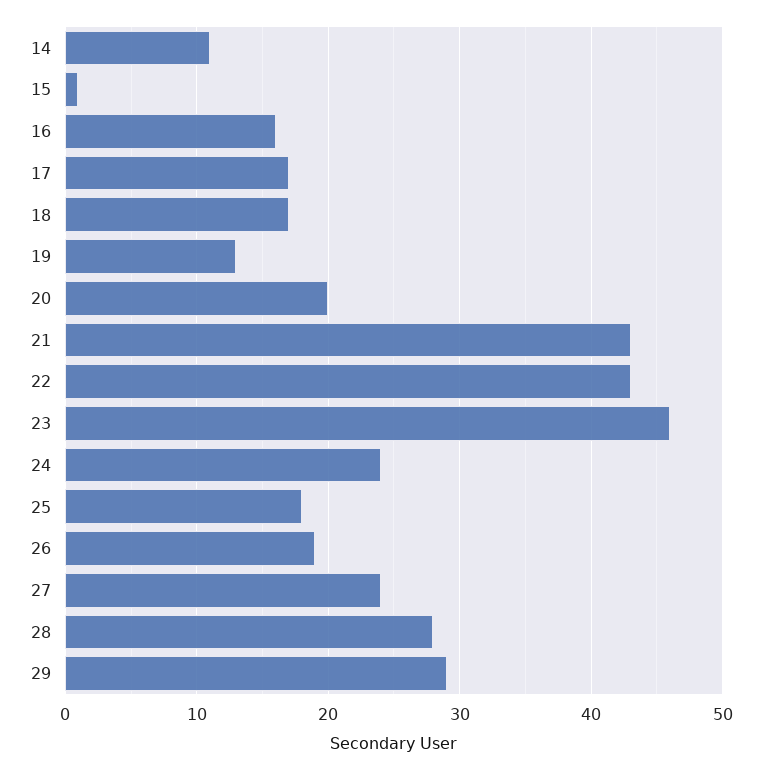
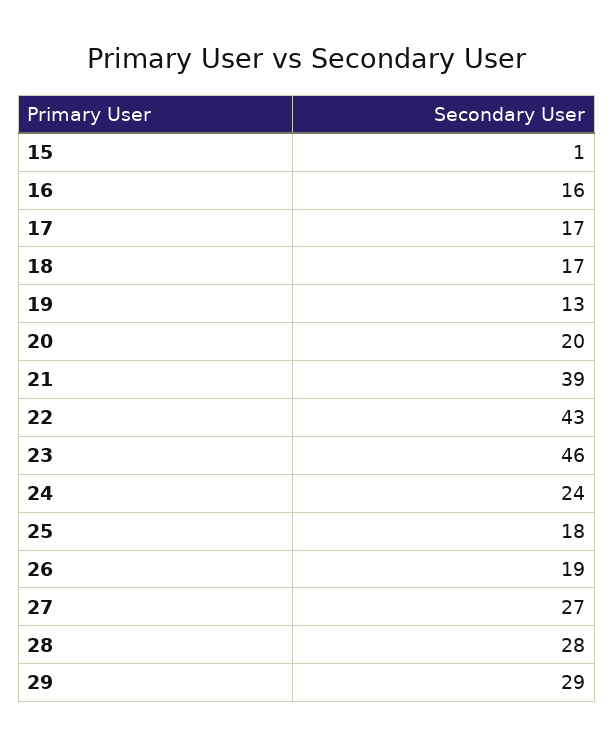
  {
-   "14": 11,
    "15": 1,
    "16": 16,
    "17": 17,
    "18": 17,
    "19": 13,
    "20": 20,
-   "21": 43,
+   "21": 39,
    "22": 43,
    "23": 46,
    "24": 24,
    "25": 18,
    "26": 19,
-   "27": 24,
+   "27": 27,
    "28": 28,
    "29": 29
  }

